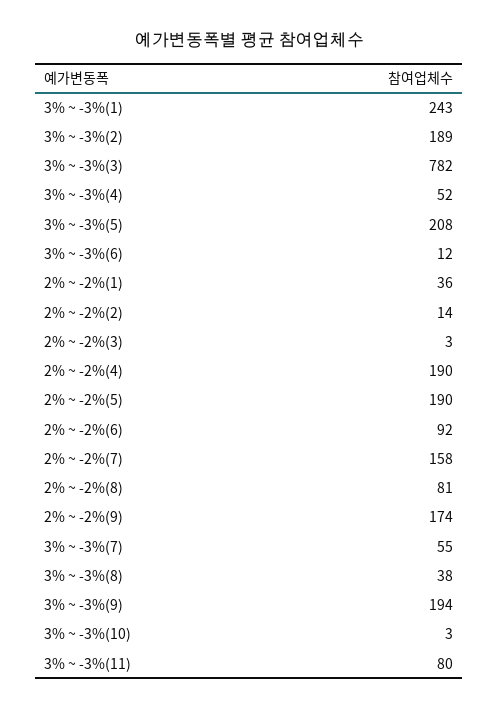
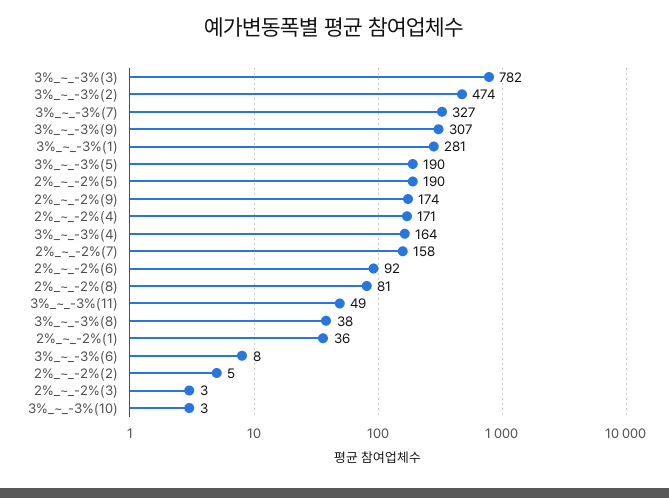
  {
-   "3% ~ -3%(1)": 243,
+   "3% ~ -3%(1)": 281,
-   "3% ~ -3%(2)": 189,
+   "3% ~ -3%(2)": 474,
    "3% ~ -3%(3)": 782,
-   "3% ~ -3%(4)": 52,
+   "3% ~ -3%(4)": 164,
-   "3% ~ -3%(5)": 208,
+   "3% ~ -3%(5)": 190,
-   "3% ~ -3%(6)": 12,
+   "3% ~ -3%(6)": 8,
    "2% ~ -2%(1)": 36,
-   "2% ~ -2%(2)": 14,
+   "2% ~ -2%(2)": 5,
    "2% ~ -2%(3)": 3,
-   "2% ~ -2%(4)": 190,
+   "2% ~ -2%(4)": 171,
    "2% ~ -2%(5)": 190,
    "2% ~ -2%(6)": 92,
    "2% ~ -2%(7)": 158,
    "2% ~ -2%(8)": 81,
    "2% ~ -2%(9)": 174,
-   "3% ~ -3%(7)": 55,
+   "3% ~ -3%(7)": 327,
    "3% ~ -3%(8)": 38,
-   "3% ~ -3%(9)": 194,
+   "3% ~ -3%(9)": 307,
    "3% ~ -3%(10)": 3,
-   "3% ~ -3%(11)": 80
+   "3% ~ -3%(11)": 49
  }

